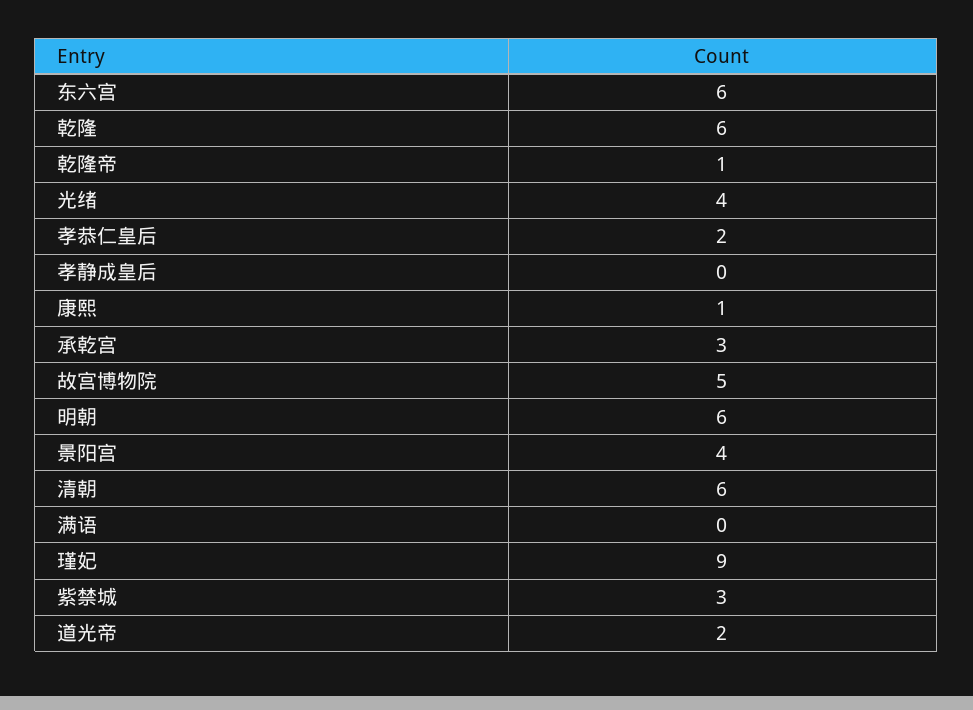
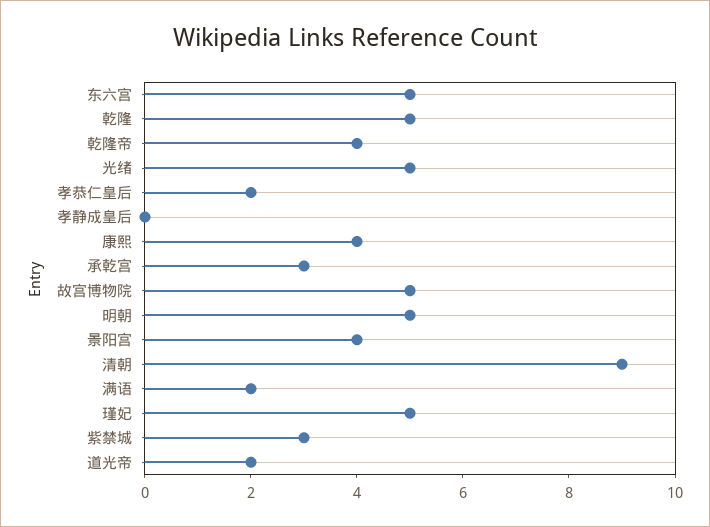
  {
-   "东六宫": 6,
+   "东六宫": 5,
-   "乾隆": 6,
+   "乾隆": 5,
-   "乾隆帝": 1,
+   "乾隆帝": 4,
-   "光绪": 4,
+   "光绪": 5,
    "孝恭仁皇后": 2,
    "孝静成皇后": 0,
-   "康熙": 1,
+   "康熙": 4,
    "承乾宫": 3,
    "故宫博物院": 5,
-   "明朝": 6,
+   "明朝": 5,
    "景阳宫": 4,
-   "清朝": 6,
+   "清朝": 9,
-   "满语": 0,
+   "满语": 2,
-   "瑾妃": 9,
+   "瑾妃": 5,
    "紫禁城": 3,
    "道光帝": 2
  }

